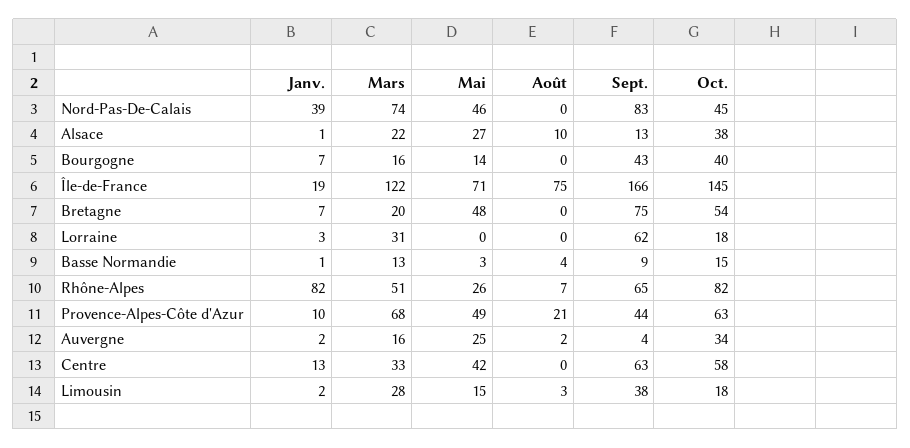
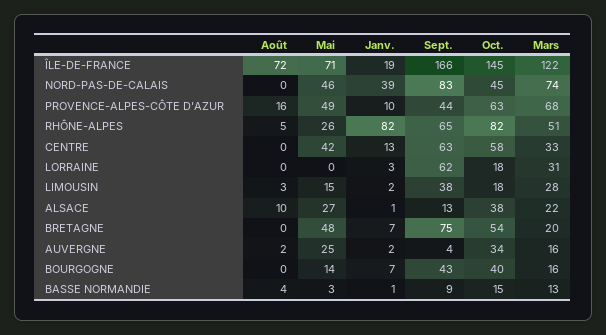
  {
    "Janv.": {
      "Nord-Pas-De-Calais": 39,
      "Alsace": 1,
      "Bourgogne": 7,
      "Île-de-France": 19,
      "Bretagne": 7,
      "Lorraine": 3,
      "Basse Normandie": 1,
      "Rhône-Alpes": 82,
      "Provence-Alpes-Côte d'Azur": 10,
      "Auvergne": 2,
      "Centre": 13,
      "Limousin": 2
    },
    "Mars": {
      "Nord-Pas-De-Calais": 74,
      "Alsace": 22,
      "Bourgogne": 16,
      "Île-de-France": 122,
      "Bretagne": 20,
      "Lorraine": 31,
      "Basse Normandie": 13,
      "Rhône-Alpes": 51,
      "Provence-Alpes-Côte d'Azur": 68,
      "Auvergne": 16,
      "Centre": 33,
      "Limousin": 28
    },
    "Mai": {
      "Nord-Pas-De-Calais": 46,
      "Alsace": 27,
      "Bourgogne": 14,
      "Île-de-France": 71,
      "Bretagne": 48,
      "Lorraine": 0,
      "Basse Normandie": 3,
      "Rhône-Alpes": 26,
      "Provence-Alpes-Côte d'Azur": 49,
      "Auvergne": 25,
      "Centre": 42,
      "Limousin": 15
    },
    "Août": {
      "Nord-Pas-De-Calais": 0,
      "Alsace": 10,
      "Bourgogne": 0,
-     "Île-de-France": 75,
+     "Île-de-France": 72,
      "Bretagne": 0,
      "Lorraine": 0,
      "Basse Normandie": 4,
-     "Rhône-Alpes": 7,
+     "Rhône-Alpes": 5,
-     "Provence-Alpes-Côte d'Azur": 21,
+     "Provence-Alpes-Côte d'Azur": 16,
      "Auvergne": 2,
      "Centre": 0,
      "Limousin": 3
    },
    "Sept.": {
      "Nord-Pas-De-Calais": 83,
      "Alsace": 13,
      "Bourgogne": 43,
      "Île-de-France": 166,
      "Bretagne": 75,
      "Lorraine": 62,
      "Basse Normandie": 9,
      "Rhône-Alpes": 65,
      "Provence-Alpes-Côte d'Azur": 44,
      "Auvergne": 4,
      "Centre": 63,
      "Limousin": 38
    },
    "Oct.": {
      "Nord-Pas-De-Calais": 45,
      "Alsace": 38,
      "Bourgogne": 40,
      "Île-de-France": 145,
      "Bretagne": 54,
      "Lorraine": 18,
      "Basse Normandie": 15,
      "Rhône-Alpes": 82,
      "Provence-Alpes-Côte d'Azur": 63,
      "Auvergne": 34,
      "Centre": 58,
      "Limousin": 18
    }
  }

